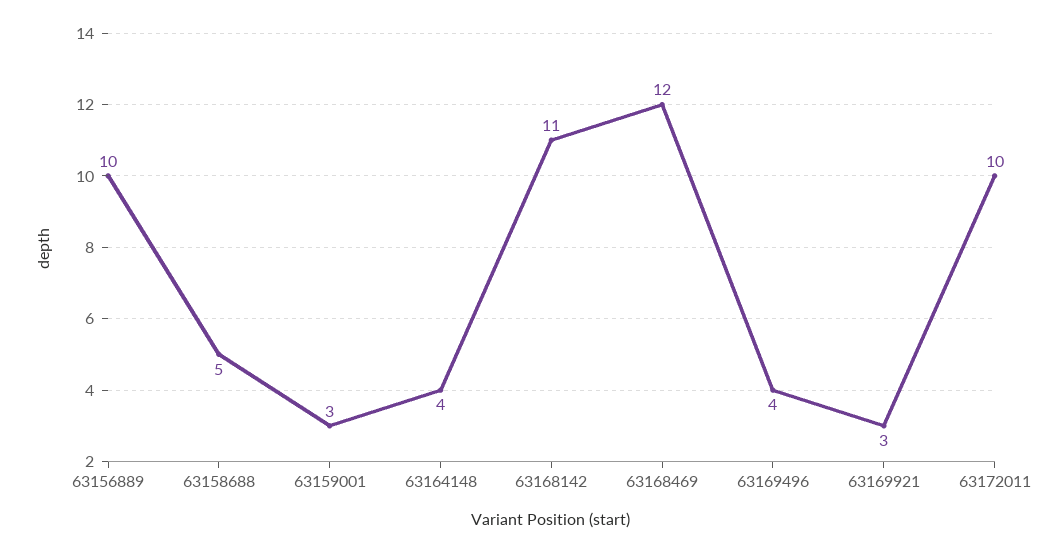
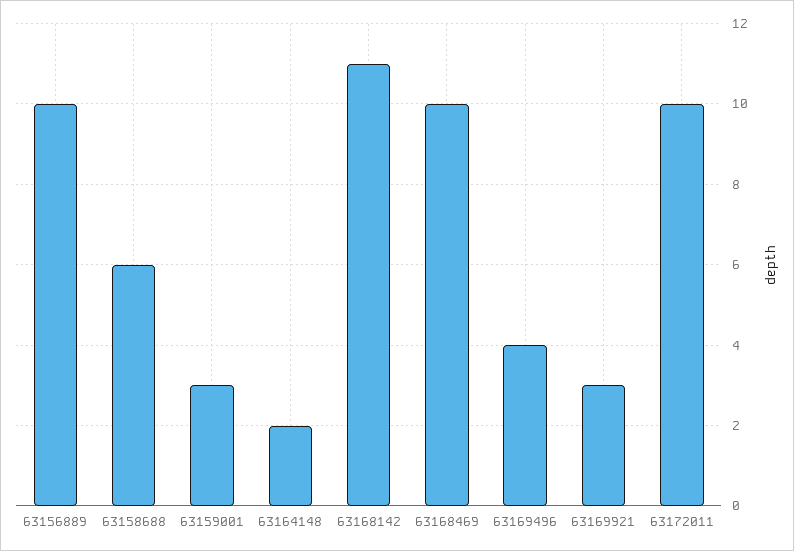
  {
    "63156889": 10,
-   "63158688": 5,
+   "63158688": 6,
    "63159001": 3,
-   "63164148": 4,
+   "63164148": 2,
    "63168142": 11,
-   "63168469": 12,
+   "63168469": 10,
    "63169496": 4,
    "63169921": 3,
    "63172011": 10
  }

